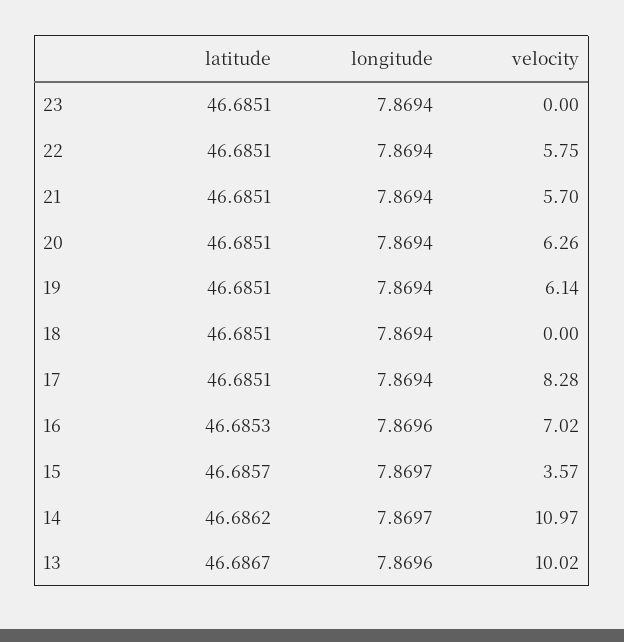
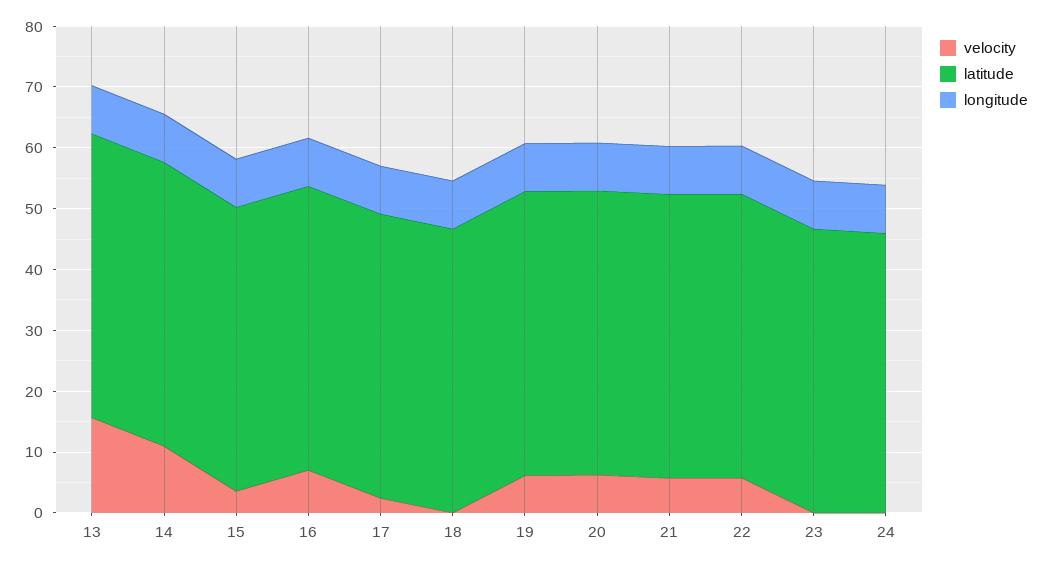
  {
    "latitude": {
      "23": 46.6851,
      "22": 46.6851,
      "21": 46.6851,
      "20": 46.6851,
      "19": 46.6851,
      "18": 46.6851,
      "17": 46.6851,
      "16": 46.6853,
      "15": 46.6857,
      "14": 46.6862,
-     "13": 46.6867
+     "13": 46.6867,
+     "24": 46
    },
    "longitude": {
      "23": 7.8694,
      "22": 7.8694,
      "21": 7.8694,
      "20": 7.8694,
      "19": 7.8694,
      "18": 7.8694,
      "17": 7.8694,
      "16": 7.8696,
      "15": 7.8697,
      "14": 7.8697,
-     "13": 7.8696
+     "13": 7.8696,
+     "24": 8
    },
    "velocity": {
      "23": 0,
      "22": 5.75,
      "21": 5.7,
      "20": 6.26,
      "19": 6.14,
      "18": 0,
-     "17": 8.28,
+     "17": 2,
      "16": 7.02,
      "15": 3.57,
      "14": 10.97,
-     "13": 10.02
+     "13": 16,
+     "24": 0
    }
  }

